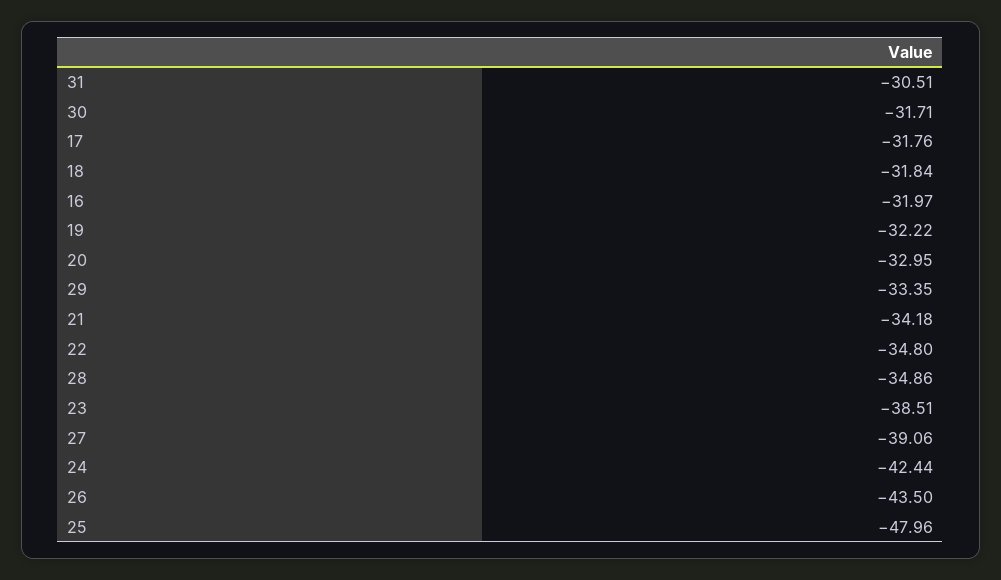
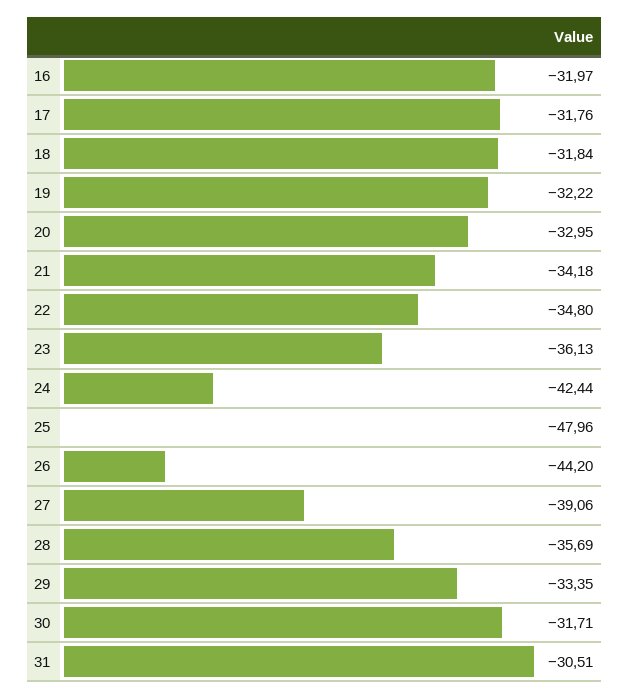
  {
    "31": -30.51,
    "30": -31.71,
    "17": -31.76,
    "18": -31.84,
    "16": -31.97,
    "19": -32.22,
    "20": -32.95,
    "29": -33.35,
    "21": -34.18,
    "22": -34.8,
-   "28": -34.86,
+   "28": -35.69,
-   "23": -38.51,
+   "23": -36.13,
    "27": -39.06,
    "24": -42.44,
-   "26": -43.5,
+   "26": -44.2,
    "25": -47.96
  }

